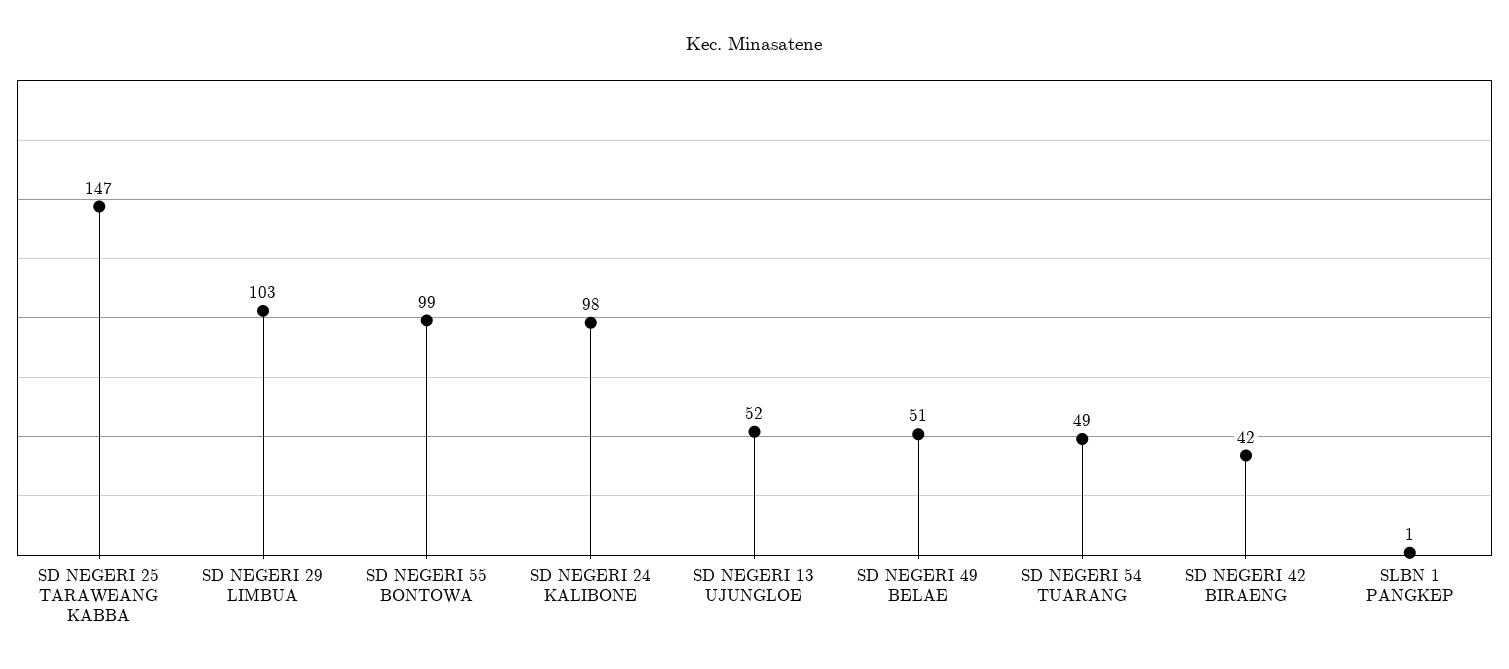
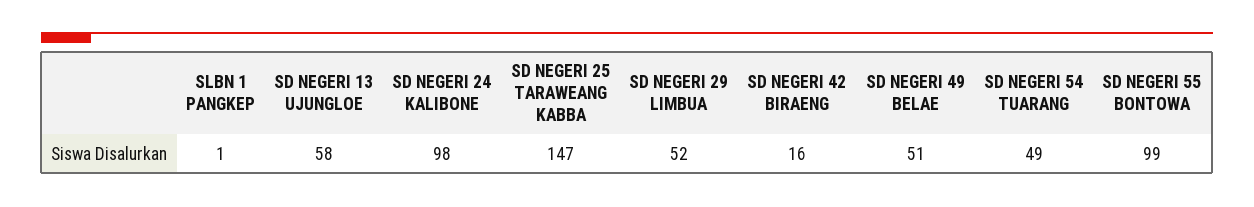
  {
    "SD NEGERI 25 TARAWEANG KABBA": 147,
-   "SD NEGERI 29 LIMBUA": 103,
+   "SD NEGERI 29 LIMBUA": 52,
    "SD NEGERI 55 BONTOWA": 99,
    "SD NEGERI 24 KALIBONE": 98,
-   "SD NEGERI 13 UJUNGLOE": 52,
+   "SD NEGERI 13 UJUNGLOE": 58,
    "SD NEGERI 49 BELAE": 51,
    "SD NEGERI 54 TUARANG": 49,
-   "SD NEGERI 42 BIRAENG": 42,
+   "SD NEGERI 42 BIRAENG": 16,
    "SLBN 1 PANGKEP": 1
  }

